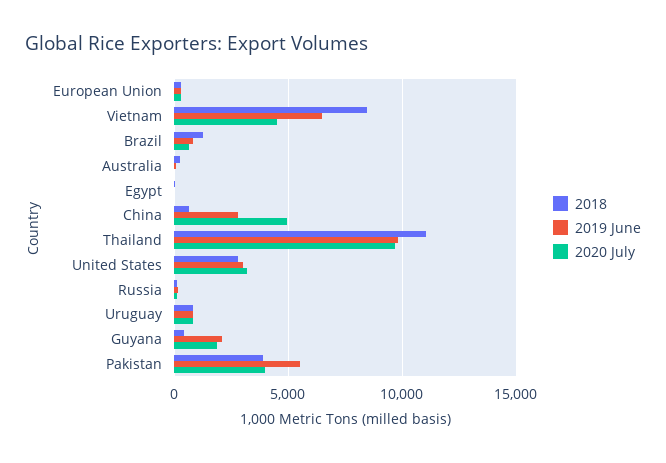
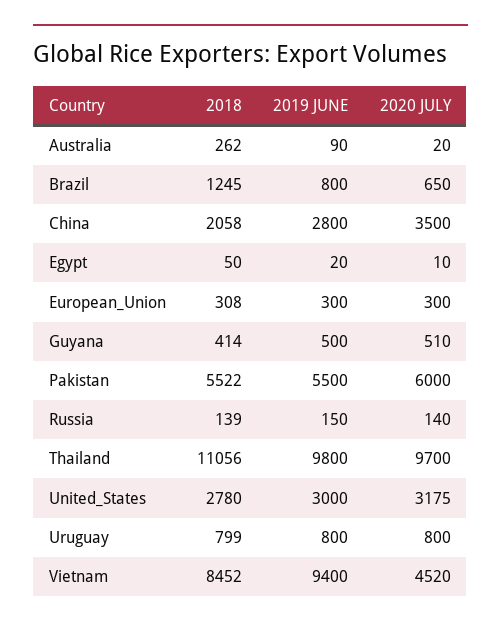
  {
    "2018": {
      "European Union": 308,
      "Vietnam": 8452,
      "Brazil": 1245,
      "Australia": 262,
      "Egypt": 50,
-     "China": 500,
+     "China": 2058,
      "Thailand": 11056,
      "United States": 2780,
      "Russia": 139,
      "Uruguay": 799,
      "Guyana": 414,
-     "Pakistan": 4000
+     "Pakistan": 5522
    },
    "2019 June": {
      "European Union": 300,
-     "Vietnam": 6500,
+     "Vietnam": 9400,
      "Brazil": 800,
      "Australia": 90,
      "Egypt": 20,
      "China": 2800,
      "Thailand": 9800,
      "United States": 3000,
      "Russia": 150,
      "Uruguay": 800,
-     "Guyana": 2000,
+     "Guyana": 500,
      "Pakistan": 5500
    },
    "2020 July": {
      "European Union": 300,
      "Vietnam": 4520,
      "Brazil": 650,
      "Australia": 20,
      "Egypt": 10,
-     "China": 5000,
+     "China": 3500,
      "Thailand": 9700,
      "United States": 3175,
      "Russia": 140,
      "Uruguay": 800,
-     "Guyana": 2000,
+     "Guyana": 510,
-     "Pakistan": 4000
+     "Pakistan": 6000
    }
  }

